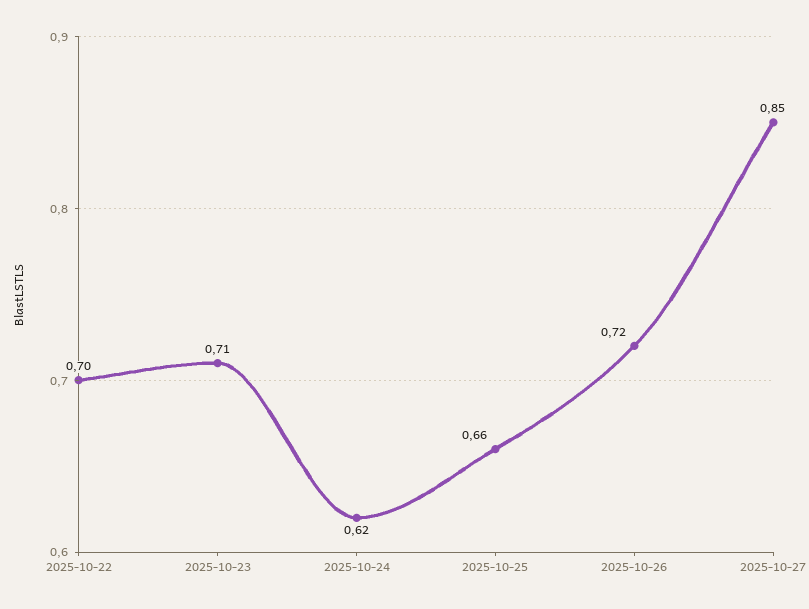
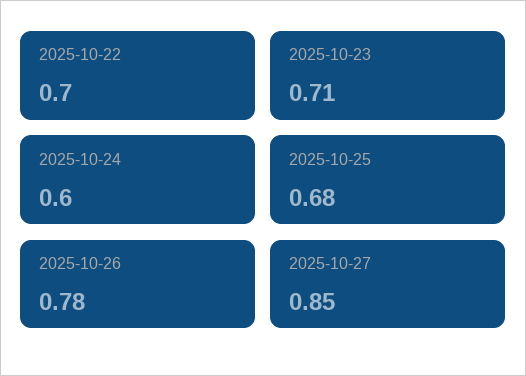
  {
    "2025-10-22": 0.7,
    "2025-10-23": 0.71,
-   "2025-10-24": 0.62,
+   "2025-10-24": 0.6,
-   "2025-10-25": 0.66,
+   "2025-10-25": 0.68,
-   "2025-10-26": 0.72,
+   "2025-10-26": 0.78,
    "2025-10-27": 0.85
  }

